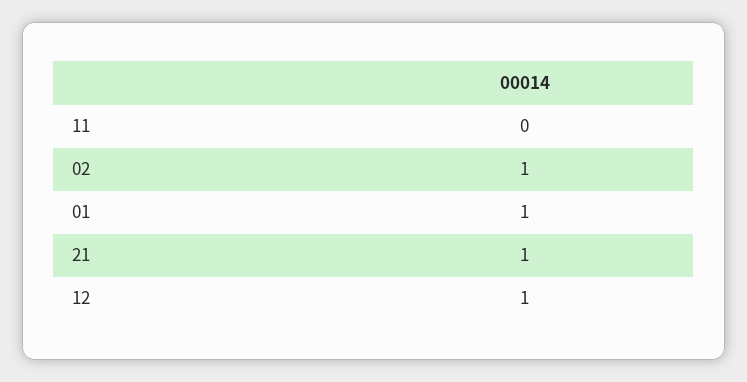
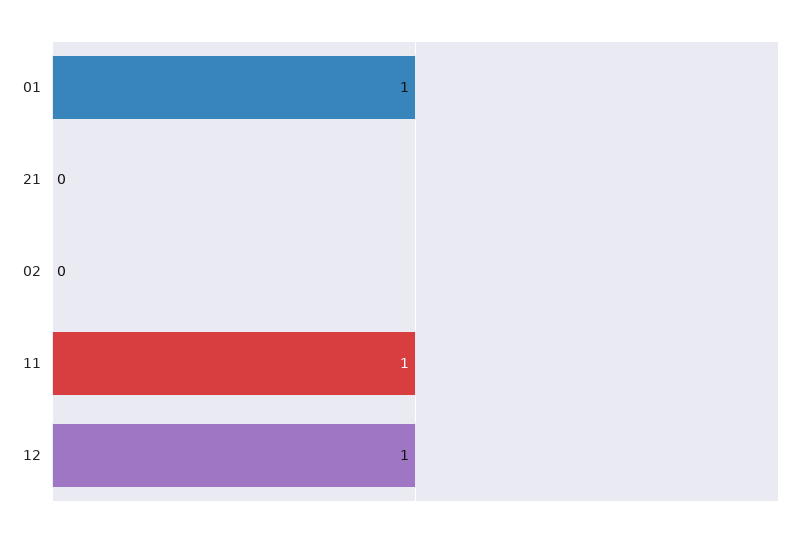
  {
-   "11": 0,
+   "11": 1,
-   "02": 1,
+   "02": 0,
    "01": 1,
-   "21": 1,
+   "21": 0,
    "12": 1
  }

